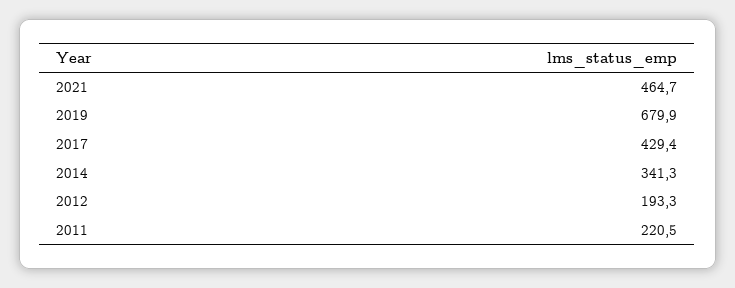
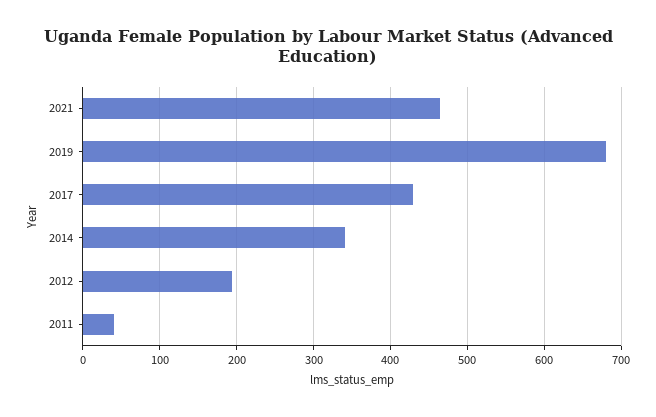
  {
    "2021": 464.7,
    "2019": 679.9,
    "2017": 429.4,
    "2014": 341.3,
    "2012": 193.3,
-   "2011": 220.5
+   "2011": 40
  }

